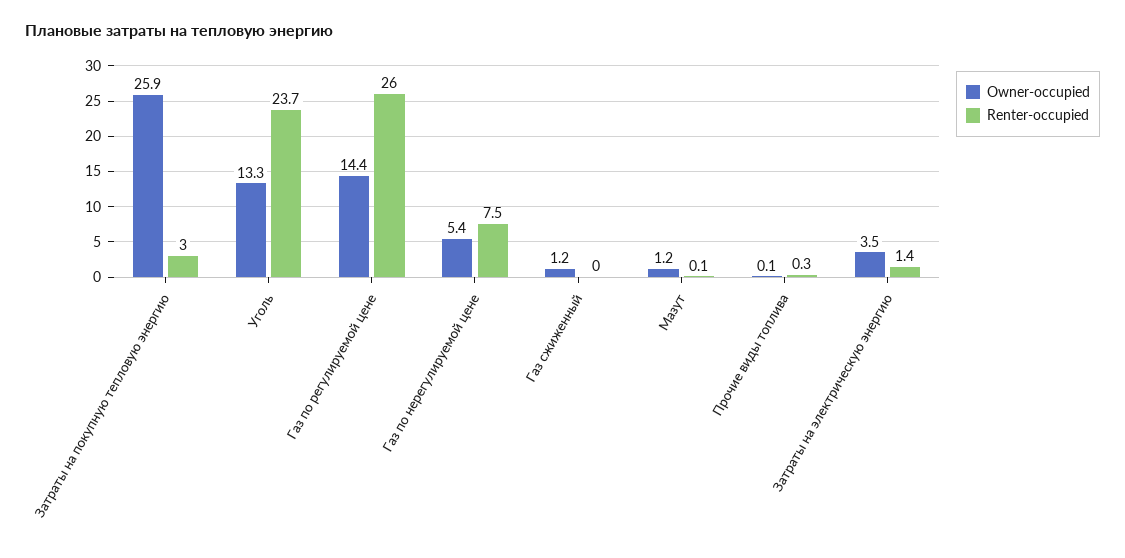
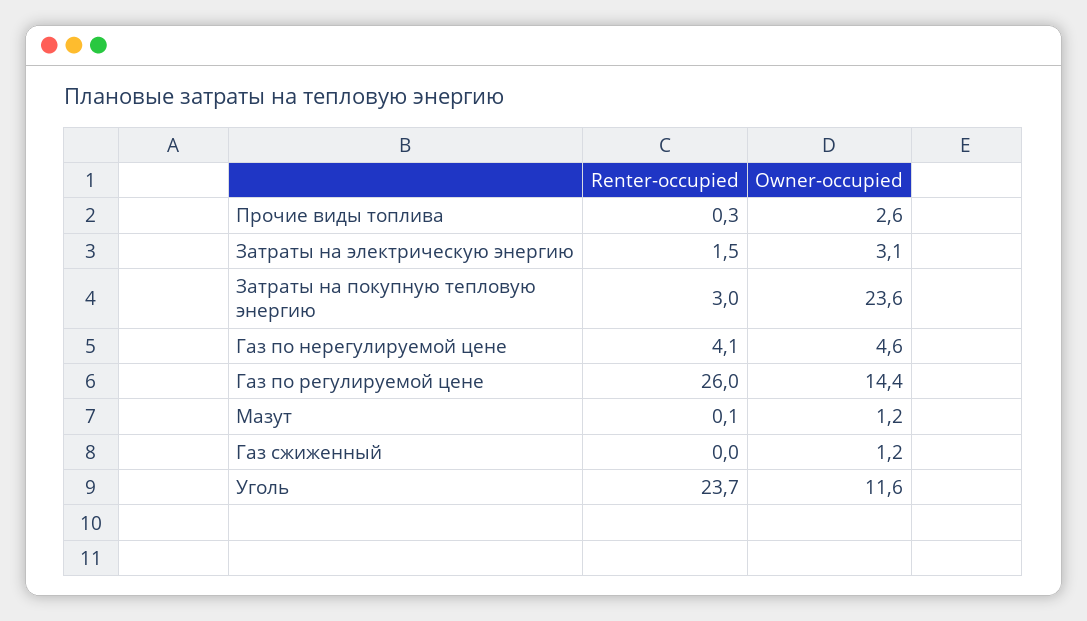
  {
    "Owner-occupied": {
-     "Затраты на покупную тепловую энергию": 25.9,
+     "Затраты на покупную тепловую энергию": 23.6,
-     "Уголь": 13.3,
+     "Уголь": 11.6,
      "Газ по регулируемой цене": 14.4,
-     "Газ по нерегулируемой цене": 5.4,
+     "Газ по нерегулируемой цене": 4.6,
      "Газ сжиженный": 1.2,
      "Мазут": 1.2,
-     "Прочие виды топлива": 0.1,
+     "Прочие виды топлива": 2.6,
-     "Затраты на электрическую энергию": 3.5
+     "Затраты на электрическую энергию": 3.1
    },
    "Renter-occupied": {
      "Затраты на покупную тепловую энергию": 3,
      "Уголь": 23.7,
      "Газ по регулируемой цене": 26,
-     "Газ по нерегулируемой цене": 7.5,
+     "Газ по нерегулируемой цене": 4.1,
      "Газ сжиженный": 0,
      "Мазут": 0.1,
      "Прочие виды топлива": 0.3,
-     "Затраты на электрическую энергию": 1.4
+     "Затраты на электрическую энергию": 1.5
    }
  }

